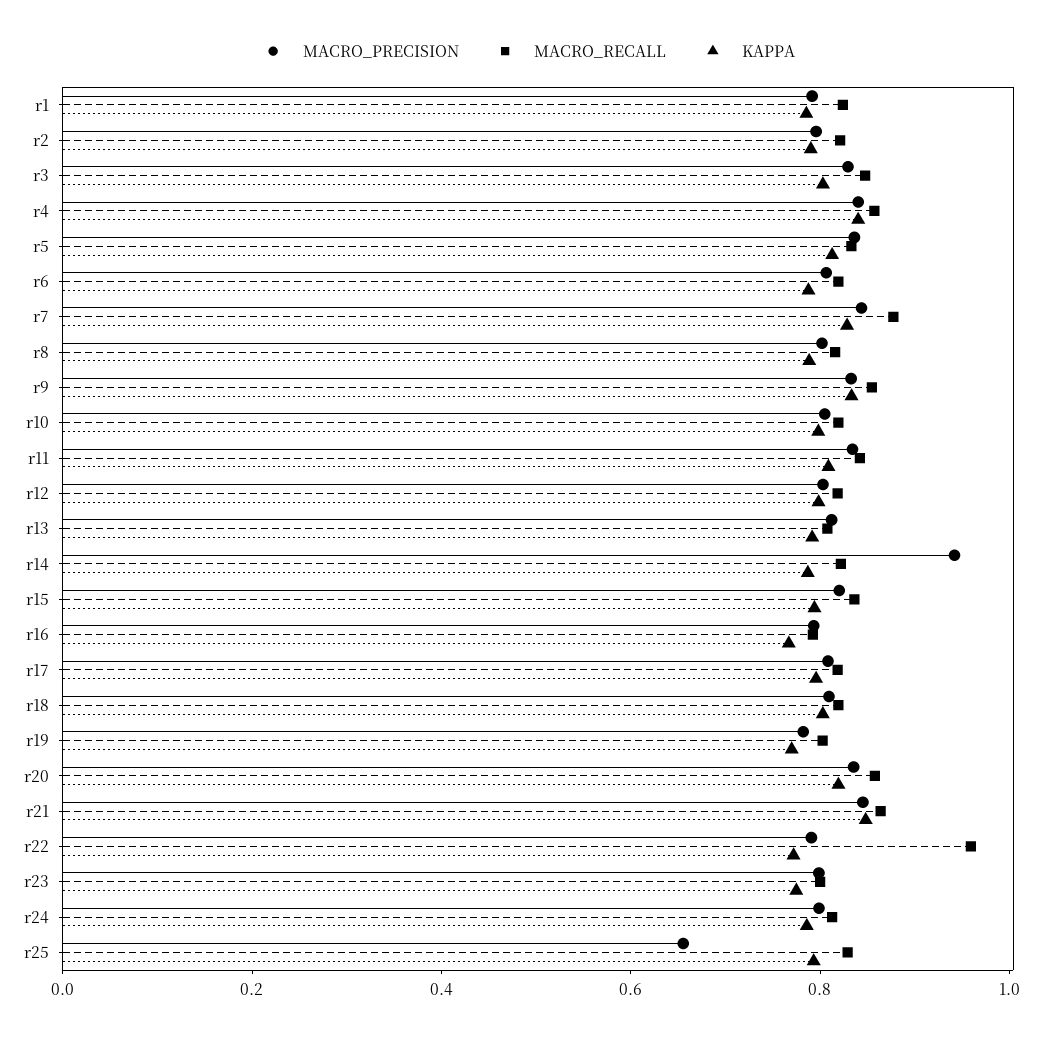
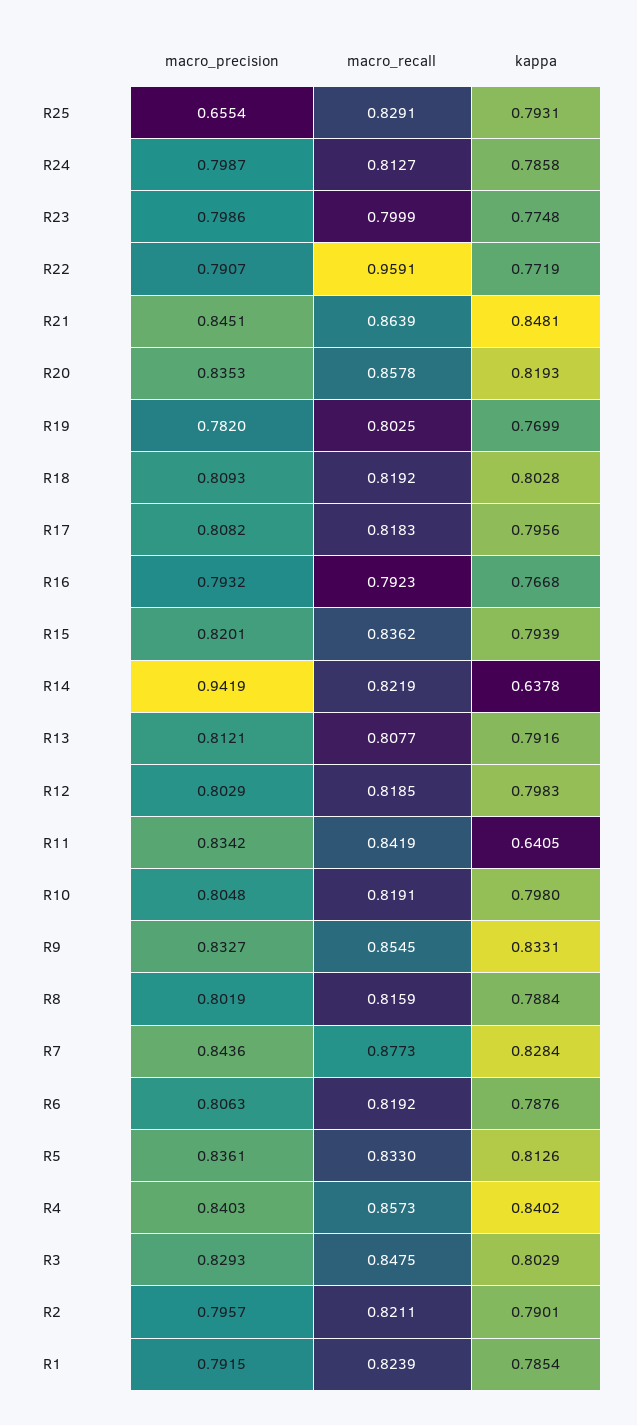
  {
    "MACRO_PRECISION": {
      "r1": 0.7915,
      "r2": 0.7957,
      "r3": 0.8293,
      "r4": 0.8403,
      "r5": 0.8361,
      "r6": 0.8063,
      "r7": 0.8436,
      "r8": 0.8019,
      "r9": 0.8327,
      "r10": 0.8048,
      "r11": 0.8342,
      "r12": 0.8029,
      "r13": 0.8121,
      "r14": 0.9419,
      "r15": 0.8201,
      "r16": 0.7932,
      "r17": 0.8082,
      "r18": 0.8093,
      "r19": 0.782,
      "r20": 0.8353,
      "r21": 0.8451,
      "r22": 0.7907,
      "r23": 0.7986,
      "r24": 0.7987,
      "r25": 0.6554
    },
    "MACRO_RECALL": {
      "r1": 0.8239,
      "r2": 0.8211,
      "r3": 0.8475,
      "r4": 0.8573,
      "r5": 0.833,
      "r6": 0.8192,
      "r7": 0.8773,
      "r8": 0.8159,
      "r9": 0.8545,
      "r10": 0.8191,
      "r11": 0.8419,
      "r12": 0.8185,
      "r13": 0.8077,
      "r14": 0.8219,
      "r15": 0.8362,
      "r16": 0.7923,
      "r17": 0.8183,
      "r18": 0.8192,
      "r19": 0.8025,
      "r20": 0.8578,
      "r21": 0.8639,
      "r22": 0.9591,
      "r23": 0.7999,
      "r24": 0.8127,
      "r25": 0.8291
    },
    "KAPPA": {
      "r1": 0.7854,
      "r2": 0.7901,
      "r3": 0.8029,
      "r4": 0.8402,
      "r5": 0.8126,
      "r6": 0.7876,
      "r7": 0.8284,
      "r8": 0.7884,
      "r9": 0.8331,
      "r10": 0.798,
-     "r11": 0.8,
+     "r11": 0.6405,
      "r12": 0.7983,
      "r13": 0.7916,
-     "r14": 0.8,
+     "r14": 0.6378,
      "r15": 0.7939,
      "r16": 0.7668,
      "r17": 0.7956,
      "r18": 0.8028,
      "r19": 0.7699,
      "r20": 0.8193,
      "r21": 0.8481,
      "r22": 0.7719,
      "r23": 0.7748,
      "r24": 0.7858,
      "r25": 0.7931
    }
  }

